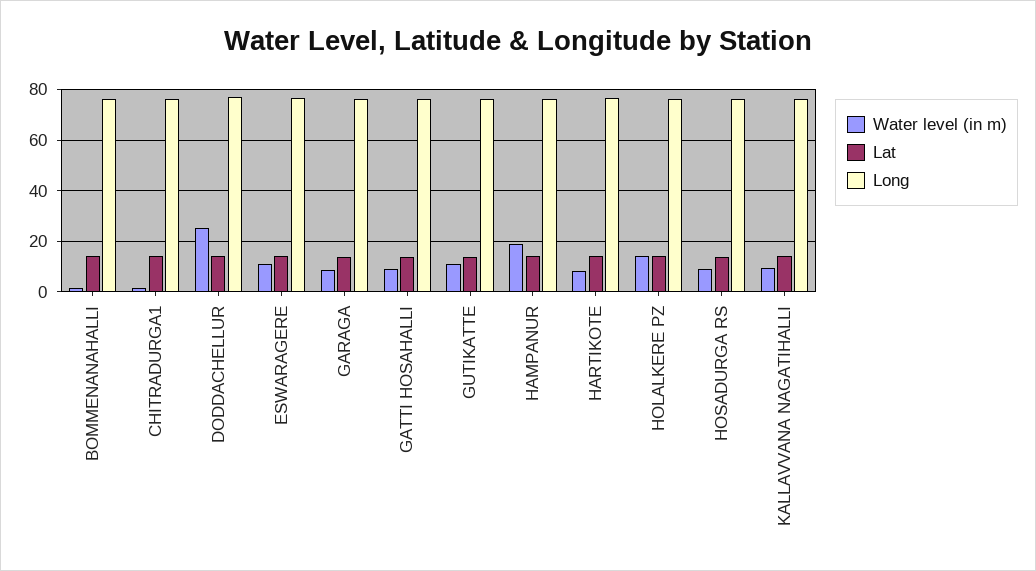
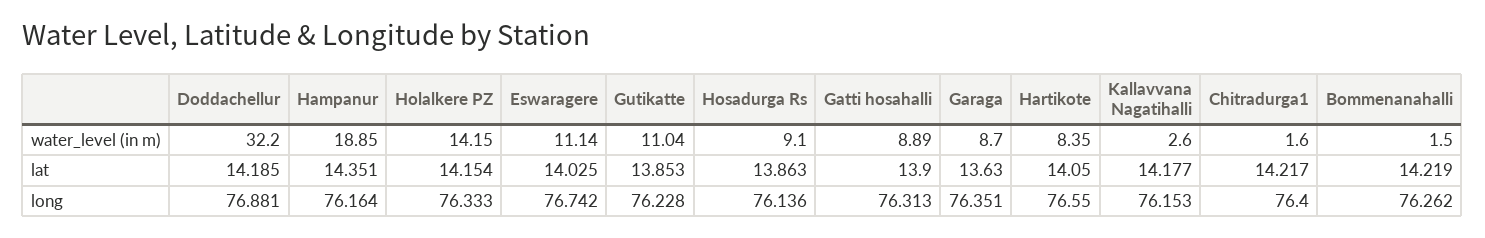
  {
    "Water level (in m)": {
      "BOMMENANAHALLI": 1.5,
      "CHITRADURGA1": 1.6,
-     "DODDACHELLUR": 25,
+     "DODDACHELLUR": 32.2,
      "ESWARAGERE": 11.14,
      "GARAGA": 8.7,
      "GATTI HOSAHALLI": 8.89,
      "GUTIKATTE": 11.04,
      "HAMPANUR": 18.85,
      "HARTIKOTE": 8.35,
      "HOLALKERE PZ": 14.15,
      "HOSADURGA RS": 9.1,
-     "KALLAVVANA NAGATIHALLI": 10
+     "KALLAVVANA NAGATIHALLI": 2.6
    },
    "Lat": {
      "BOMMENANAHALLI": 14.219,
      "CHITRADURGA1": 14.217,
      "DODDACHELLUR": 14.185,
      "ESWARAGERE": 14.025,
      "GARAGA": 13.63,
      "GATTI HOSAHALLI": 13.9,
      "GUTIKATTE": 13.853,
      "HAMPANUR": 14.351,
      "HARTIKOTE": 14.05,
      "HOLALKERE PZ": 14.154,
      "HOSADURGA RS": 13.863,
      "KALLAVVANA NAGATIHALLI": 14.177
    },
    "Long": {
      "BOMMENANAHALLI": 76.262,
      "CHITRADURGA1": 76.4,
      "DODDACHELLUR": 76.881,
      "ESWARAGERE": 76.742,
      "GARAGA": 76.351,
      "GATTI HOSAHALLI": 76.313,
      "GUTIKATTE": 76.228,
      "HAMPANUR": 76.164,
      "HARTIKOTE": 76.55,
      "HOLALKERE PZ": 76.333,
      "HOSADURGA RS": 76.136,
      "KALLAVVANA NAGATIHALLI": 76.153
    }
  }

